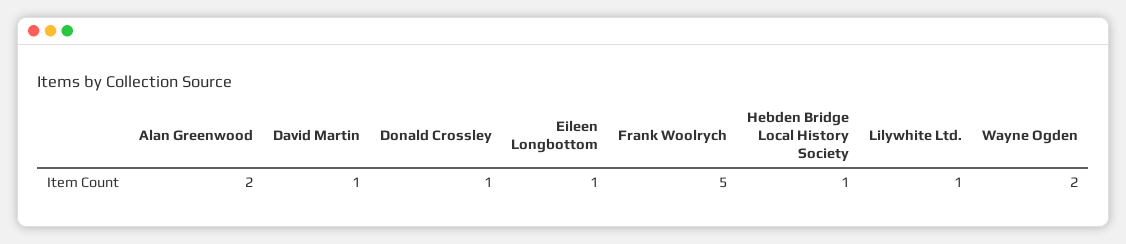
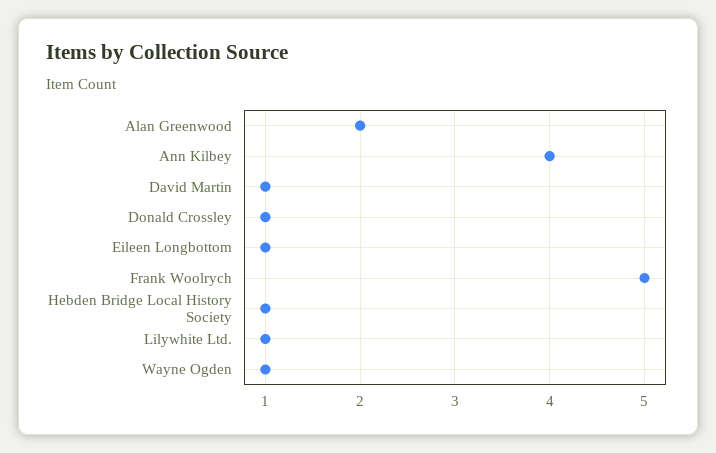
  {
    "Alan Greenwood": 2,
    "David Martin": 1,
    "Donald Crossley": 1,
    "Eileen Longbottom": 1,
    "Frank Woolrych": 5,
    "Hebden Bridge Local History Society": 1,
    "Lilywhite Ltd.": 1,
-   "Wayne Ogden": 2
+   "Wayne Ogden": 1,
+   "Ann Kilbey": 4
  }

